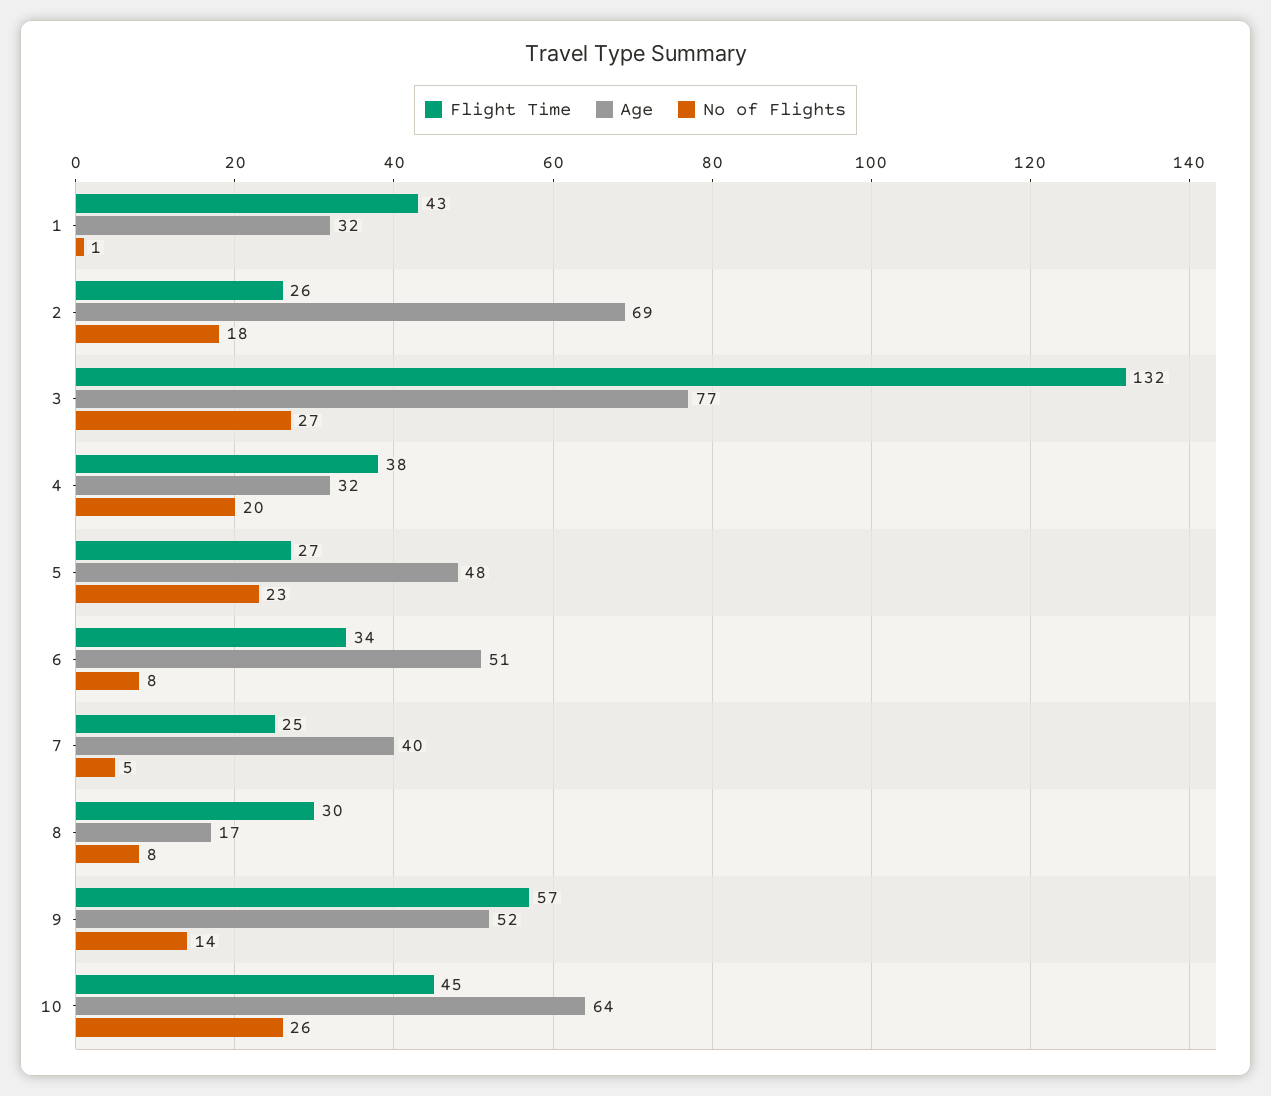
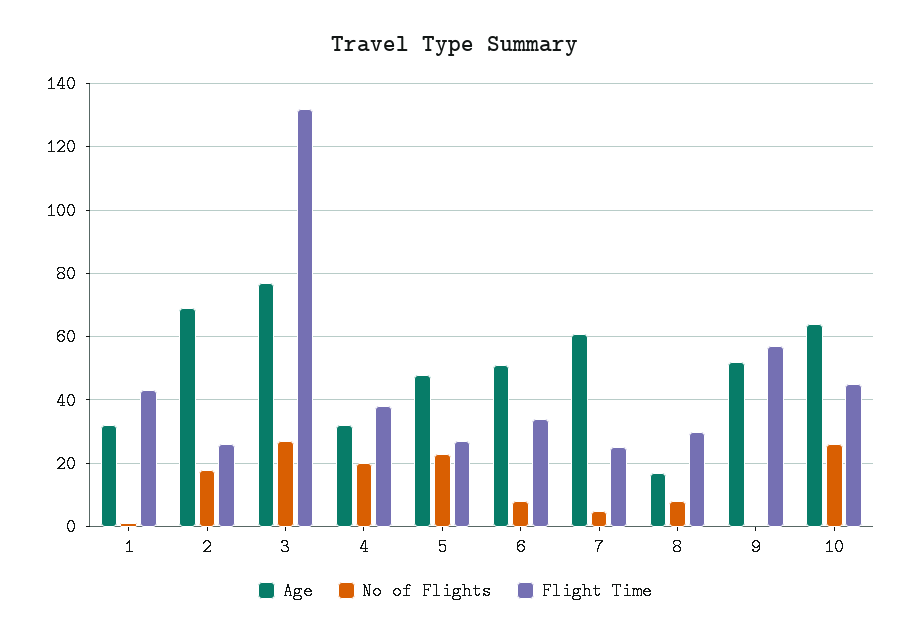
  {
    "Flight Time": {
      "1": 43,
      "2": 26,
      "3": 132,
      "4": 38,
      "5": 27,
      "6": 34,
      "7": 25,
      "8": 30,
      "9": 57,
      "10": 45
    },
    "Age": {
      "1": 32,
      "2": 69,
      "3": 77,
      "4": 32,
      "5": 48,
      "6": 51,
-     "7": 40,
+     "7": 60,
      "8": 17,
      "9": 52,
      "10": 64
    },
    "No of Flights": {
      "1": 1,
      "2": 18,
      "3": 27,
      "4": 20,
      "5": 23,
      "6": 8,
      "7": 5,
      "8": 8,
-     "9": 14,
+     "9": 0,
      "10": 26
    }
  }

